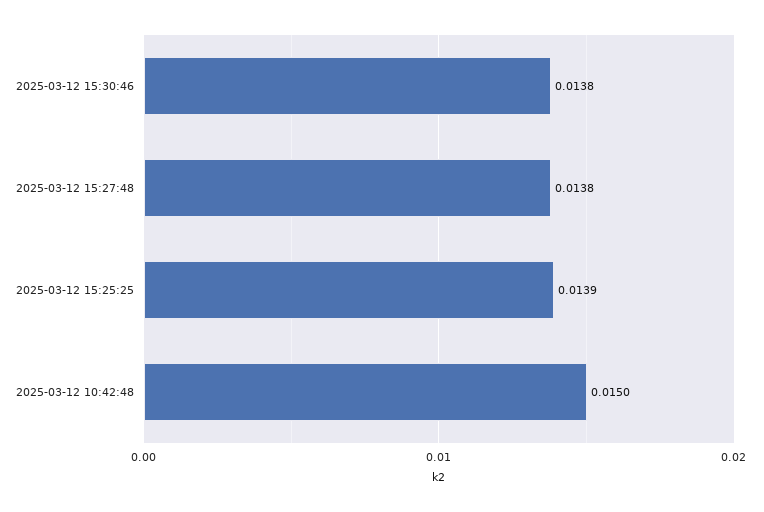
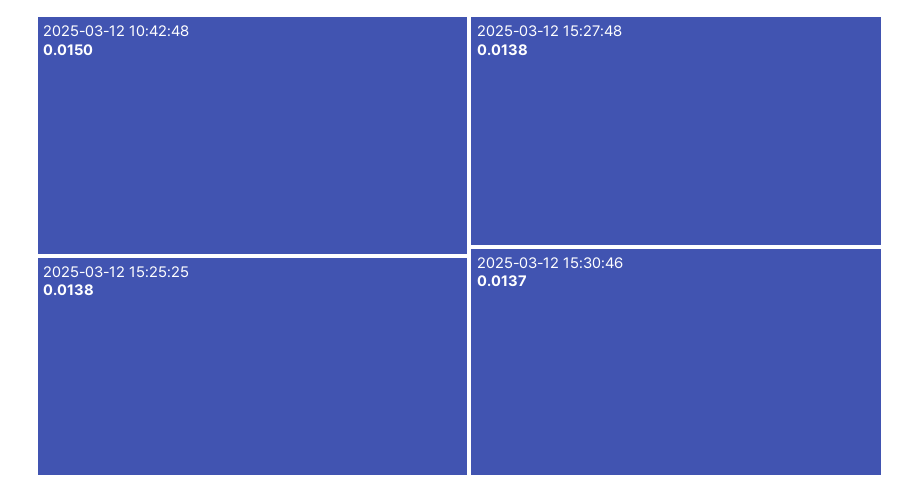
  {
-   "2025-03-12 15:30:46": 0.0138,
+   "2025-03-12 15:30:46": 0.0137,
    "2025-03-12 15:27:48": 0.0138,
-   "2025-03-12 15:25:25": 0.0139,
+   "2025-03-12 15:25:25": 0.0138,
    "2025-03-12 10:42:48": 0.015
  }

